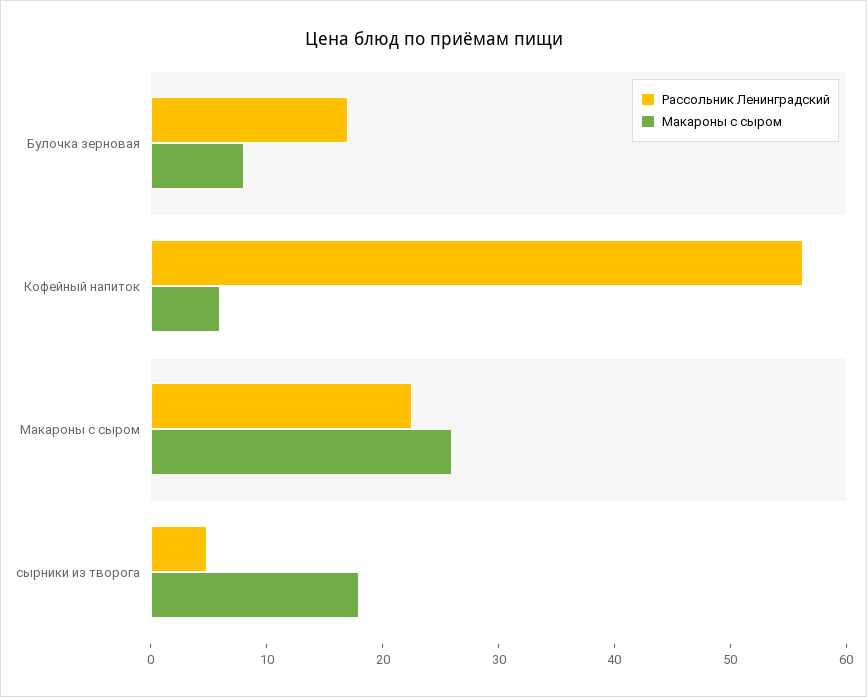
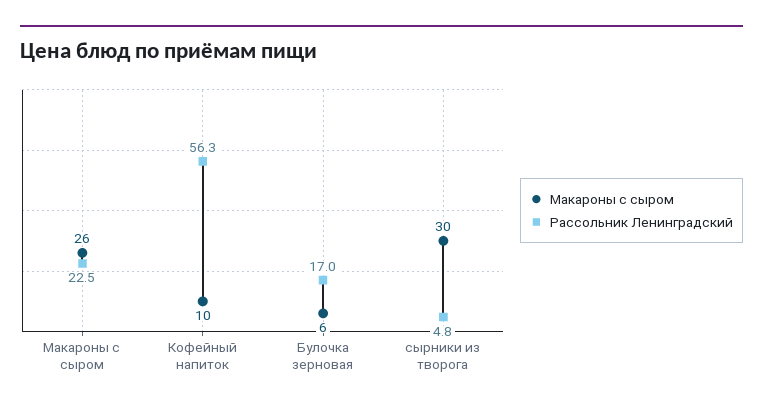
  {
    "Рассольник Ленинградский": {
      "Булочка зерновая": 17,
      "Кофейный напиток": 56.3,
      "Макароны с сыром": 22.5,
      "сырники из творога": 4.8
    },
    "Макароны с сыром": {
-     "Булочка зерновая": 8,
+     "Булочка зерновая": 6,
-     "Кофейный напиток": 6,
+     "Кофейный напиток": 10,
      "Макароны с сыром": 26,
-     "сырники из творога": 18
+     "сырники из творога": 30
    }
  }

